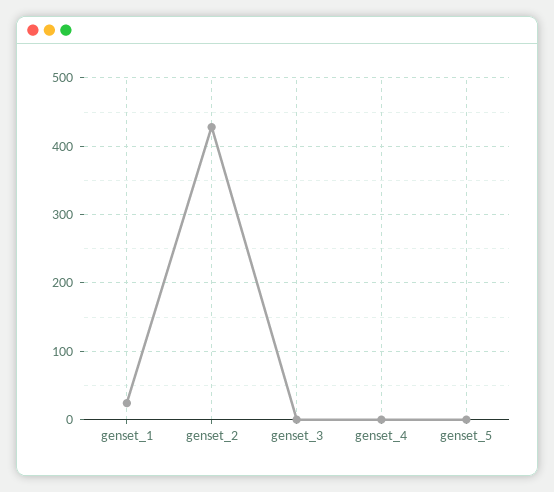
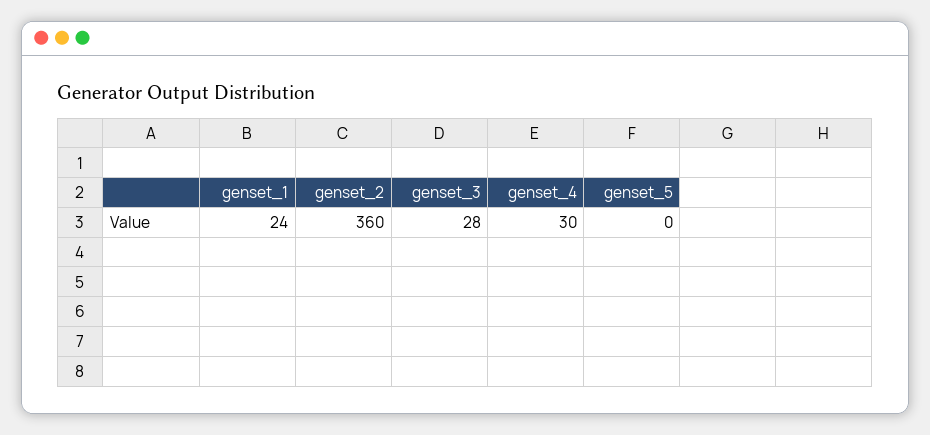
  {
    "genset_1": 24,
-   "genset_2": 430,
+   "genset_2": 360,
-   "genset_3": 0,
+   "genset_3": 28,
-   "genset_4": 0,
+   "genset_4": 30,
    "genset_5": 0
  }

